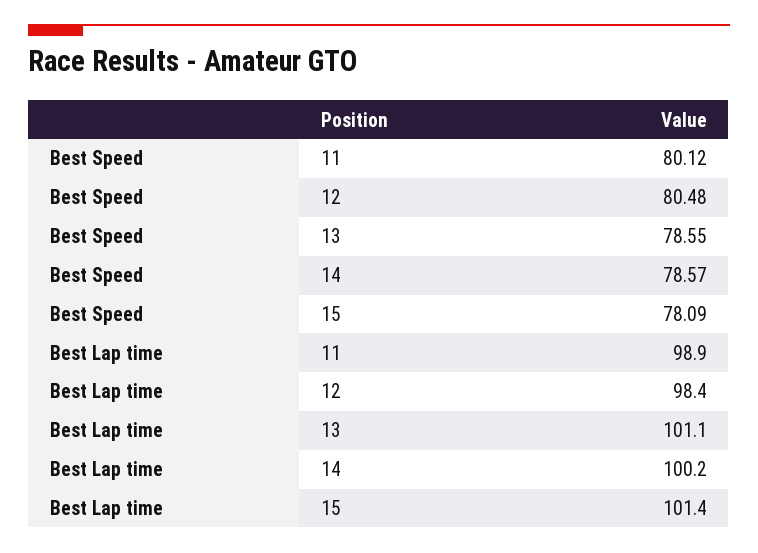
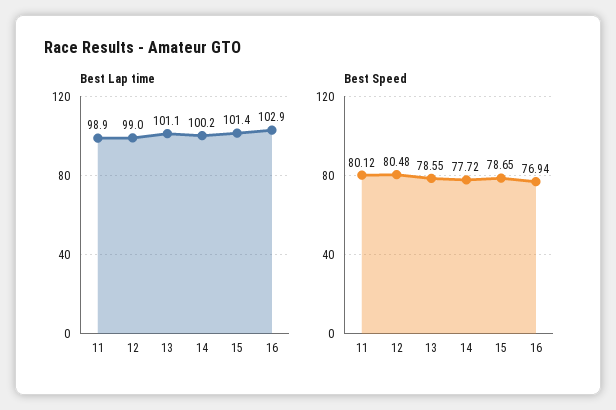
  {
    "Best Speed": {
      "11": 80.12,
      "12": 80.48,
      "13": 78.55,
-     "14": 78.57,
+     "14": 77.72,
-     "15": 78.09
+     "15": 78.65,
+     "16": 76.94
    },
    "Best Lap time": {
      "11": 98.9,
-     "12": 98.4,
+     "12": 99,
      "13": 101.1,
      "14": 100.2,
-     "15": 101.4
+     "15": 101.4,
+     "16": 102.9
    }
  }

